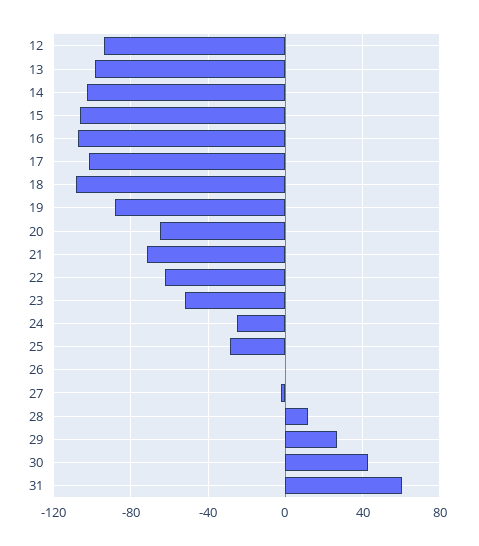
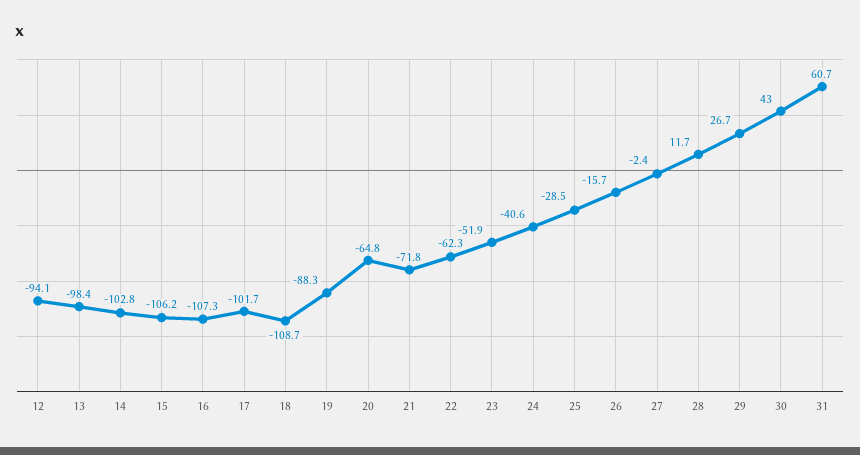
  {
    "12": -94.1,
    "13": -98.4,
    "14": -102.8,
    "15": -106.2,
    "16": -107.3,
    "17": -101.7,
    "18": -108.7,
    "19": -88.3,
    "20": -64.8,
    "21": -71.8,
    "22": -62.3,
    "23": -51.9,
-   "24": -25,
+   "24": -40.6,
    "25": -28.5,
-   "26": 0,
+   "26": -15.7,
    "27": -2.4,
    "28": 11.7,
    "29": 26.7,
    "30": 43,
    "31": 60.7
  }

